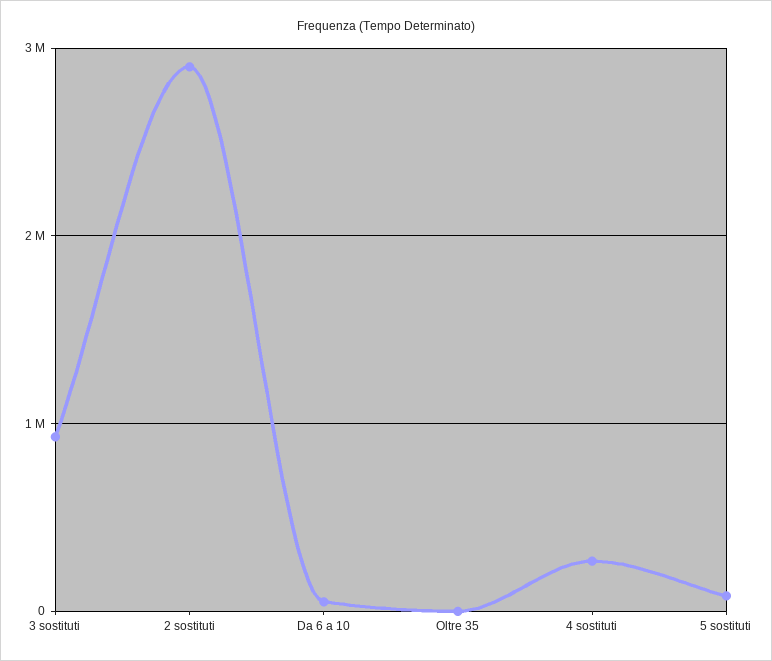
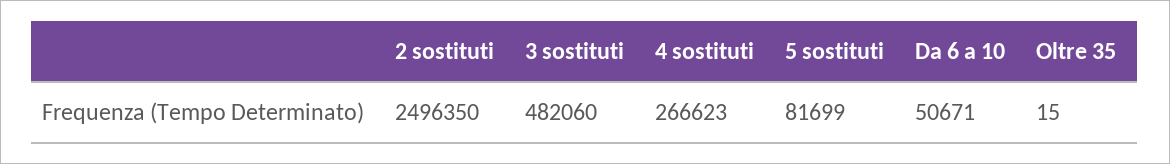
  {
-   "3 sostituti": 900000,
+   "3 sostituti": 482060,
-   "2 sostituti": 2900000,
+   "2 sostituti": 2496350,
    "Da 6 a 10": 50671,
    "Oltre 35": 15,
    "4 sostituti": 266623,
    "5 sostituti": 81699
  }

